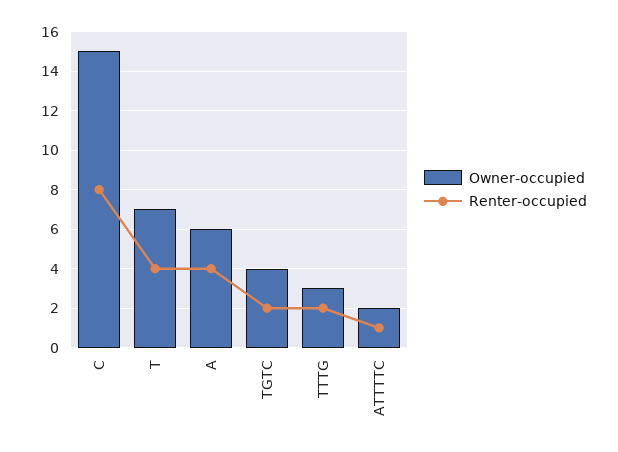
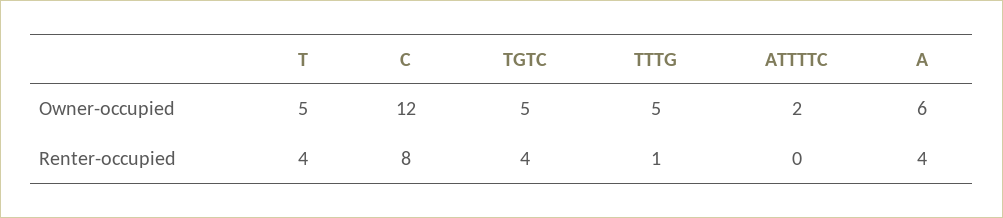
  {
    "Owner-occupied": {
-     "C": 15,
+     "C": 12,
-     "T": 7,
+     "T": 5,
      "A": 6,
-     "TGTC": 4,
+     "TGTC": 5,
-     "TTTG": 3,
+     "TTTG": 5,
      "ATTTTC": 2
    },
    "Renter-occupied": {
      "C": 8,
      "T": 4,
      "A": 4,
-     "TGTC": 2,
+     "TGTC": 4,
-     "TTTG": 2,
+     "TTTG": 1,
-     "ATTTTC": 1
+     "ATTTTC": 0
    }
  }

